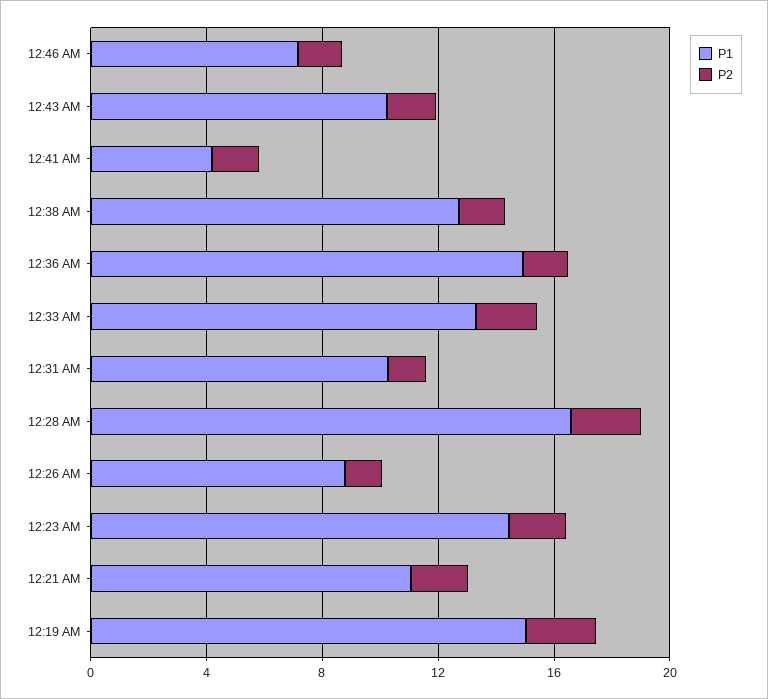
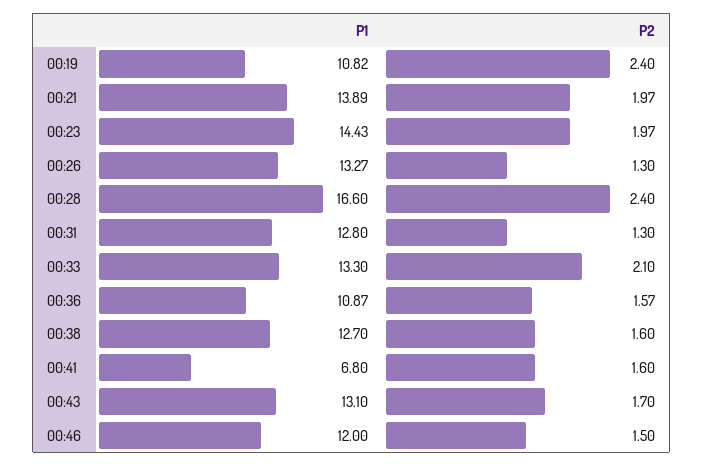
  {
    "P1": {
-     "12:46 AM": 7,
+     "12:46 AM": 12,
-     "12:43 AM": 10,
+     "12:43 AM": 13.1,
-     "12:41 AM": 4,
+     "12:41 AM": 6.8,
      "12:38 AM": 12.7,
-     "12:36 AM": 15,
+     "12:36 AM": 10.87,
      "12:33 AM": 13.3,
-     "12:31 AM": 10,
+     "12:31 AM": 12.8,
      "12:28 AM": 16.6,
-     "12:26 AM": 9,
+     "12:26 AM": 13.27,
      "12:23 AM": 14.43,
-     "12:21 AM": 11,
+     "12:21 AM": 13.89,
-     "12:19 AM": 15
+     "12:19 AM": 10.82
    },
    "P2": {
      "12:46 AM": 1.5,
      "12:43 AM": 1.7,
      "12:41 AM": 1.6,
      "12:38 AM": 1.6,
      "12:36 AM": 1.57,
      "12:33 AM": 2.1,
      "12:31 AM": 1.3,
      "12:28 AM": 2.4,
      "12:26 AM": 1.3,
      "12:23 AM": 1.97,
      "12:21 AM": 1.97,
      "12:19 AM": 2.4
    }
  }

